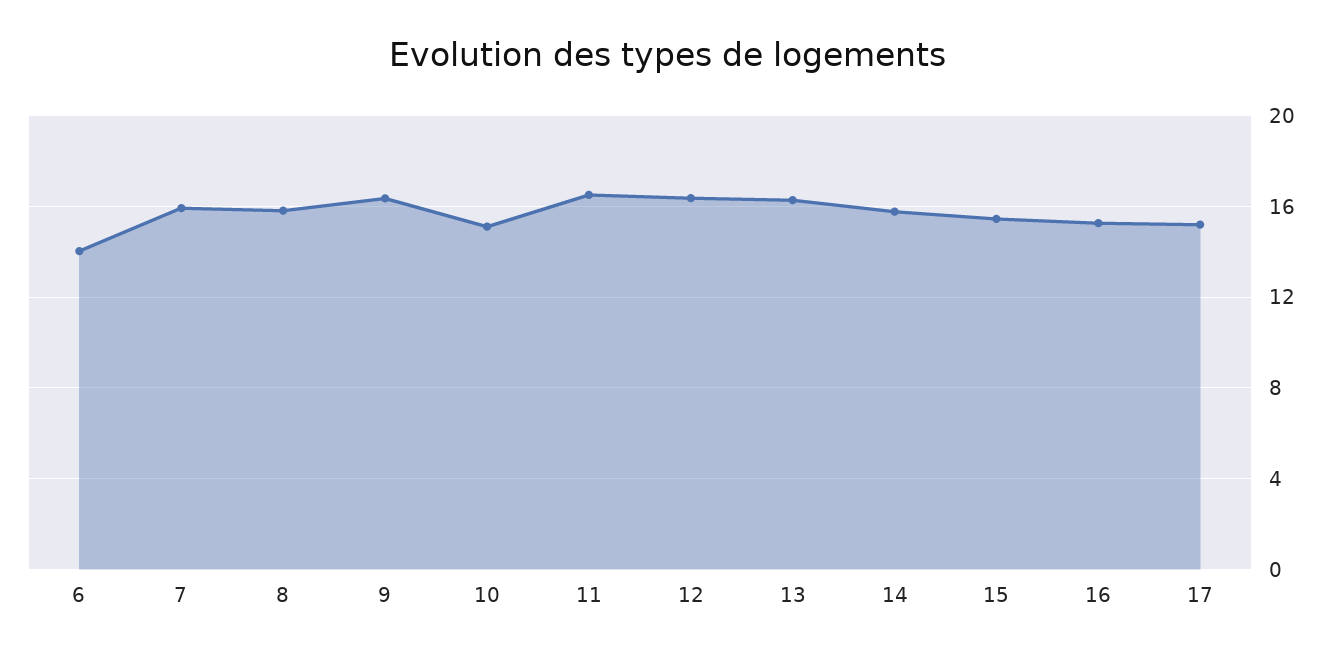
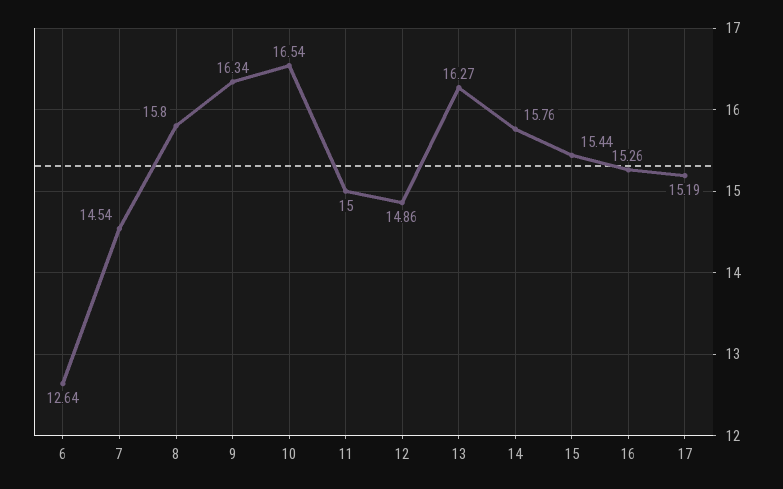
  {
-   "6": 14,
+   "6": 12.64,
-   "7": 16,
+   "7": 14.54,
    "8": 15.8,
    "9": 16.34,
-   "10": 15,
+   "10": 16.54,
-   "11": 16.5,
+   "11": 15,
-   "12": 16.5,
+   "12": 14.86,
    "13": 16.27,
    "14": 15.76,
    "15": 15.44,
    "16": 15.26,
    "17": 15.19
  }

